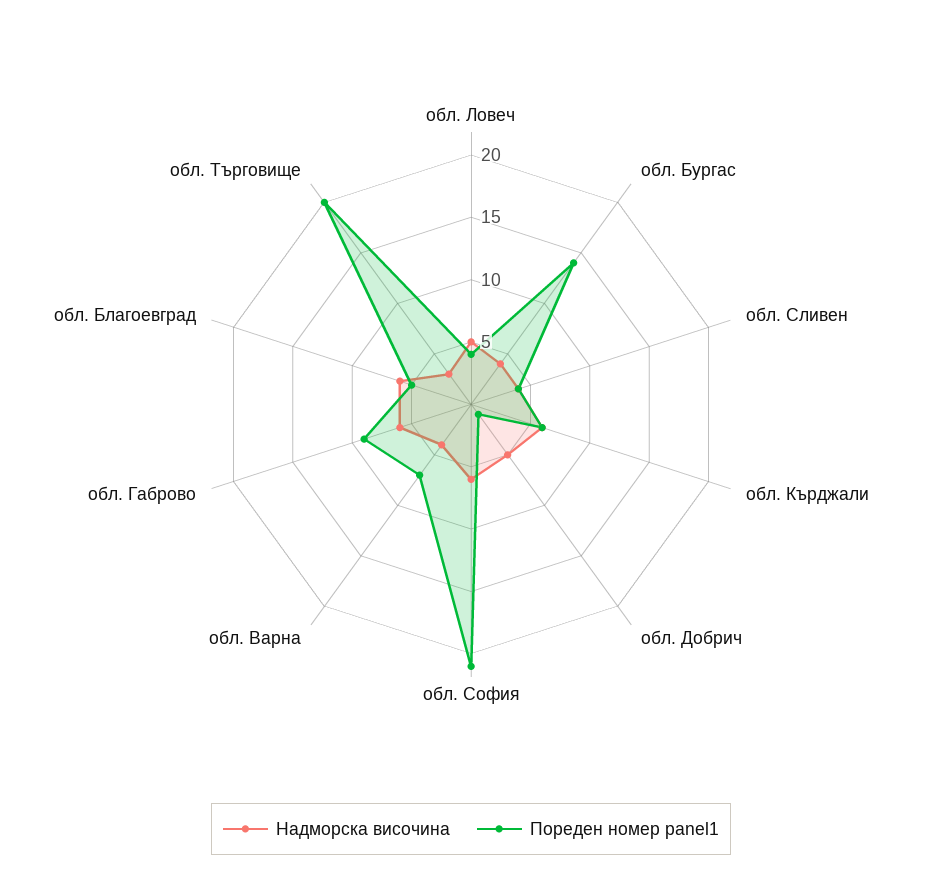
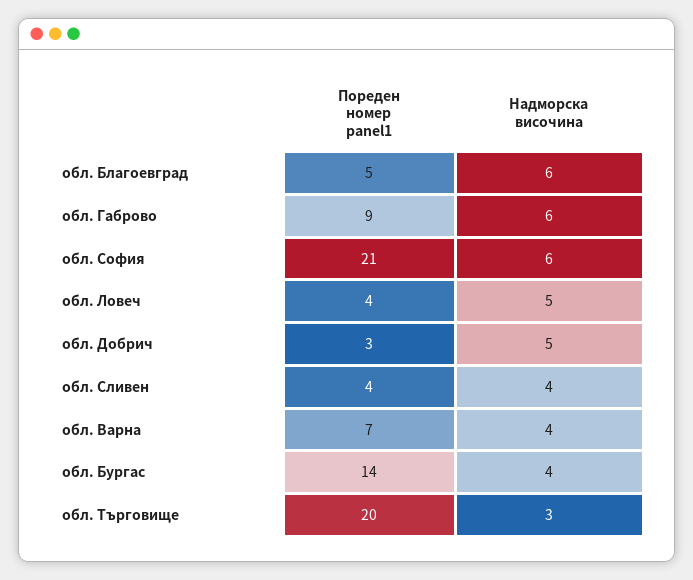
  {
    "Надморска височина": {
      "обл. Ловеч": 5,
      "обл. Бургас": 4,
      "обл. Сливен": 4,
-     "обл. Кърджали": 6,
      "обл. Добрич": 5,
      "обл. София": 6,
      "обл. Варна": 4,
      "обл. Габрово": 6,
      "обл. Благоевград": 6,
      "обл. Търговище": 3
    },
    "Пореден номер panel1": {
      "обл. Ловеч": 4,
      "обл. Бургас": 14,
      "обл. Сливен": 4,
-     "обл. Кърджали": 6,
-     "обл. Добрич": 1,
+     "обл. Добрич": 3,
      "обл. София": 21,
      "обл. Варна": 7,
      "обл. Габрово": 9,
      "обл. Благоевград": 5,
      "обл. Търговище": 20
    }
  }

